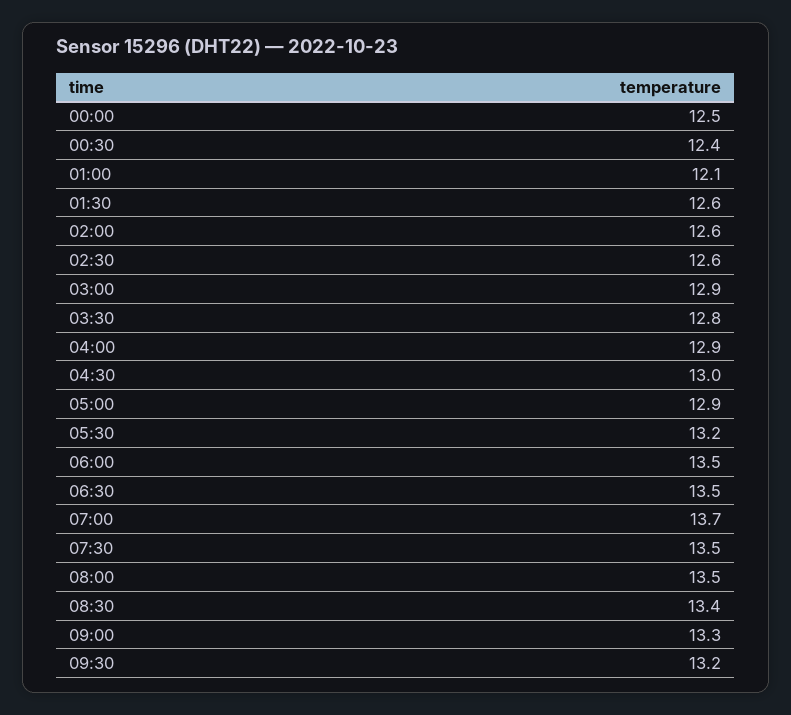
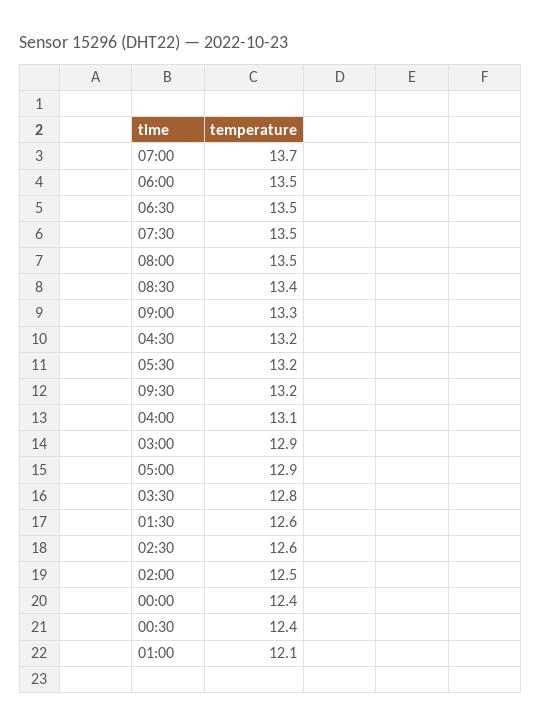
  {
-   "00:00": 12.5,
+   "00:00": 12.4,
    "00:30": 12.4,
    "01:00": 12.1,
    "01:30": 12.6,
-   "02:00": 12.6,
+   "02:00": 12.5,
    "02:30": 12.6,
    "03:00": 12.9,
    "03:30": 12.8,
-   "04:00": 12.9,
+   "04:00": 13.1,
-   "04:30": 13,
+   "04:30": 13.2,
    "05:00": 12.9,
    "05:30": 13.2,
    "06:00": 13.5,
    "06:30": 13.5,
    "07:00": 13.7,
    "07:30": 13.5,
    "08:00": 13.5,
    "08:30": 13.4,
    "09:00": 13.3,
    "09:30": 13.2
  }

